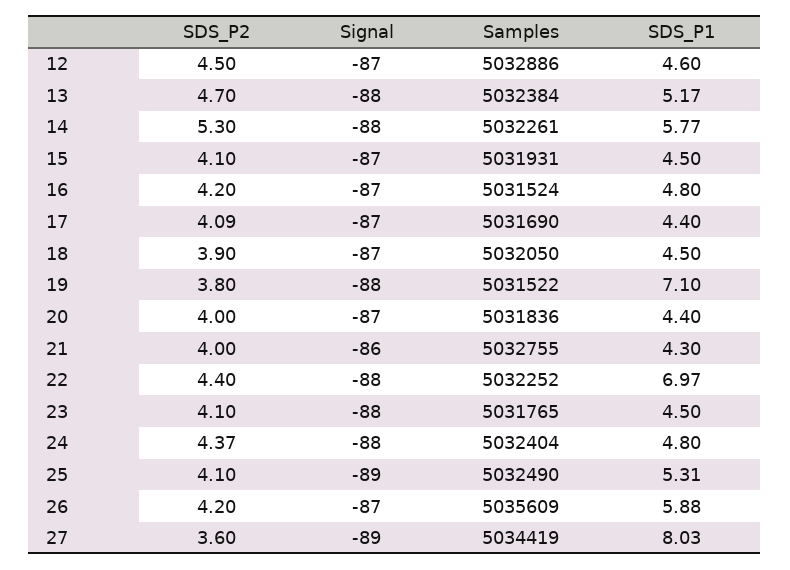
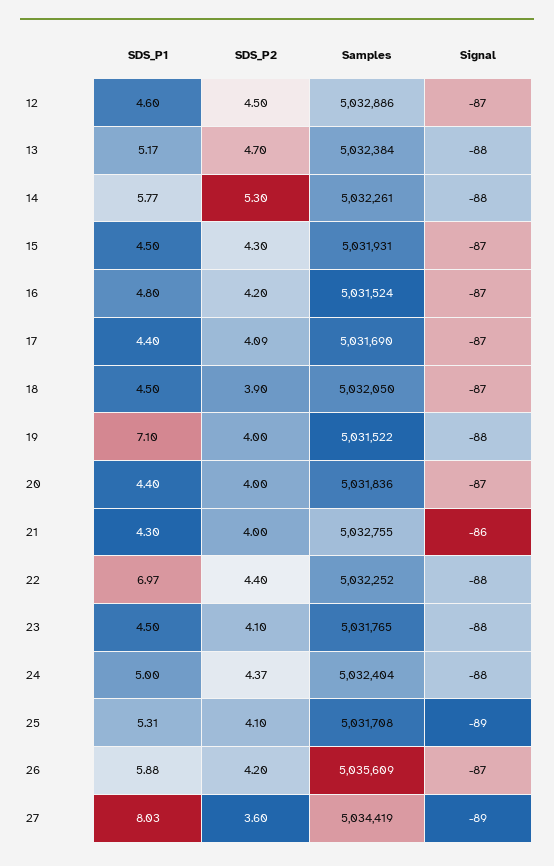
  {
    "SDS_P2": {
      "12": 4.5,
      "13": 4.7,
      "14": 5.3,
-     "15": 4.1,
+     "15": 4.3,
      "16": 4.2,
      "17": 4.09,
      "18": 3.9,
-     "19": 3.8,
+     "19": 4,
      "20": 4,
      "21": 4,
      "22": 4.4,
      "23": 4.1,
      "24": 4.37,
      "25": 4.1,
      "26": 4.2,
      "27": 3.6
    },
    "Signal": {
      "12": -87,
      "13": -88,
      "14": -88,
      "15": -87,
      "16": -87,
      "17": -87,
      "18": -87,
      "19": -88,
      "20": -87,
      "21": -86,
      "22": -88,
      "23": -88,
      "24": -88,
      "25": -89,
      "26": -87,
      "27": -89
    },
    "Samples": {
      "12": 5032886,
      "13": 5032384,
      "14": 5032261,
      "15": 5031931,
      "16": 5031524,
      "17": 5031690,
      "18": 5032050,
      "19": 5031522,
      "20": 5031836,
      "21": 5032755,
      "22": 5032252,
      "23": 5031765,
      "24": 5032404,
-     "25": 5032490,
+     "25": 5031708,
      "26": 5035609,
      "27": 5034419
    },
    "SDS_P1": {
      "12": 4.6,
      "13": 5.17,
      "14": 5.77,
      "15": 4.5,
      "16": 4.8,
      "17": 4.4,
      "18": 4.5,
      "19": 7.1,
      "20": 4.4,
      "21": 4.3,
      "22": 6.97,
      "23": 4.5,
-     "24": 4.8,
+     "24": 5,
      "25": 5.31,
      "26": 5.88,
      "27": 8.03
    }
  }

